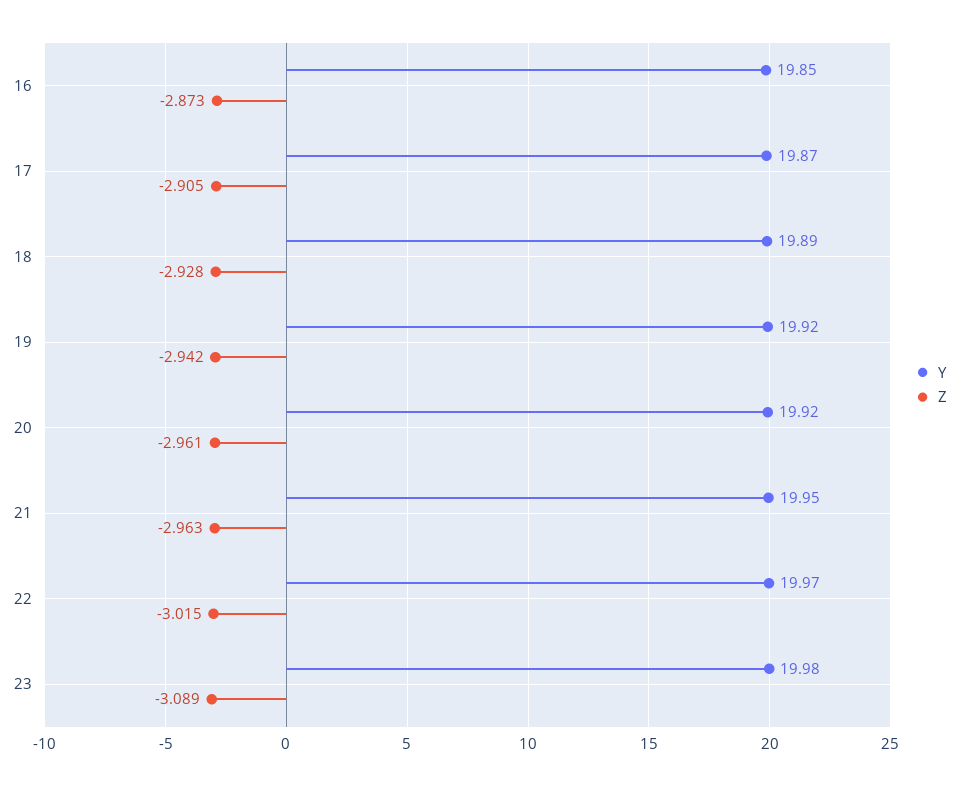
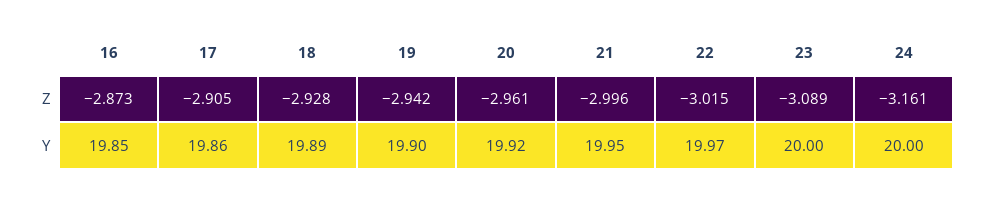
  {
    "Y": {
      "16": 19.85,
-     "17": 19.87,
+     "17": 19.86,
      "18": 19.89,
-     "19": 19.92,
+     "19": 19.9,
      "20": 19.92,
      "21": 19.95,
      "22": 19.97,
-     "23": 19.98
+     "23": 20,
+     "24": 20
    },
    "Z": {
      "16": -2.873,
      "17": -2.905,
      "18": -2.928,
      "19": -2.942,
      "20": -2.961,
-     "21": -2.963,
+     "21": -2.996,
      "22": -3.015,
-     "23": -3.089
+     "23": -3.089,
+     "24": -3.161
    }
  }

